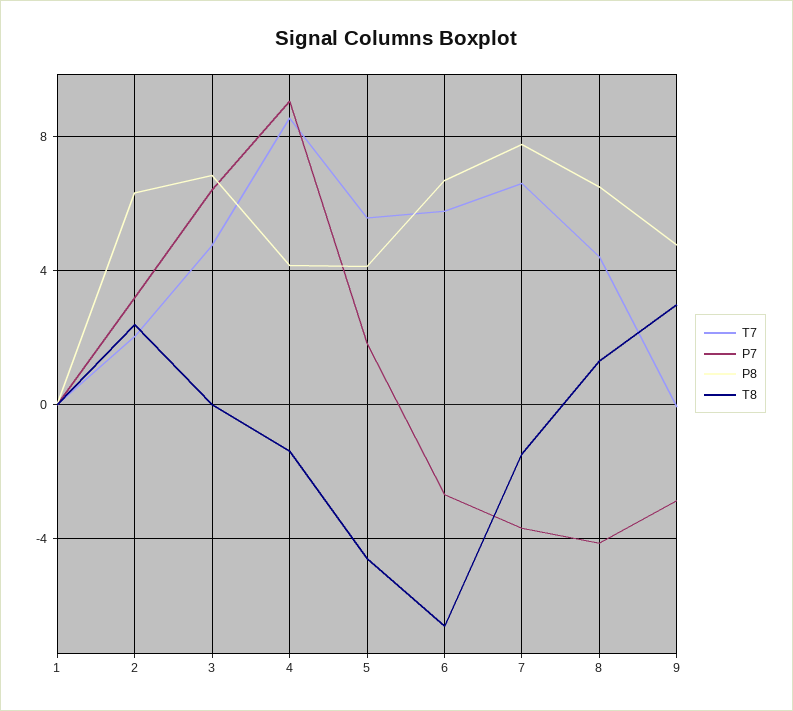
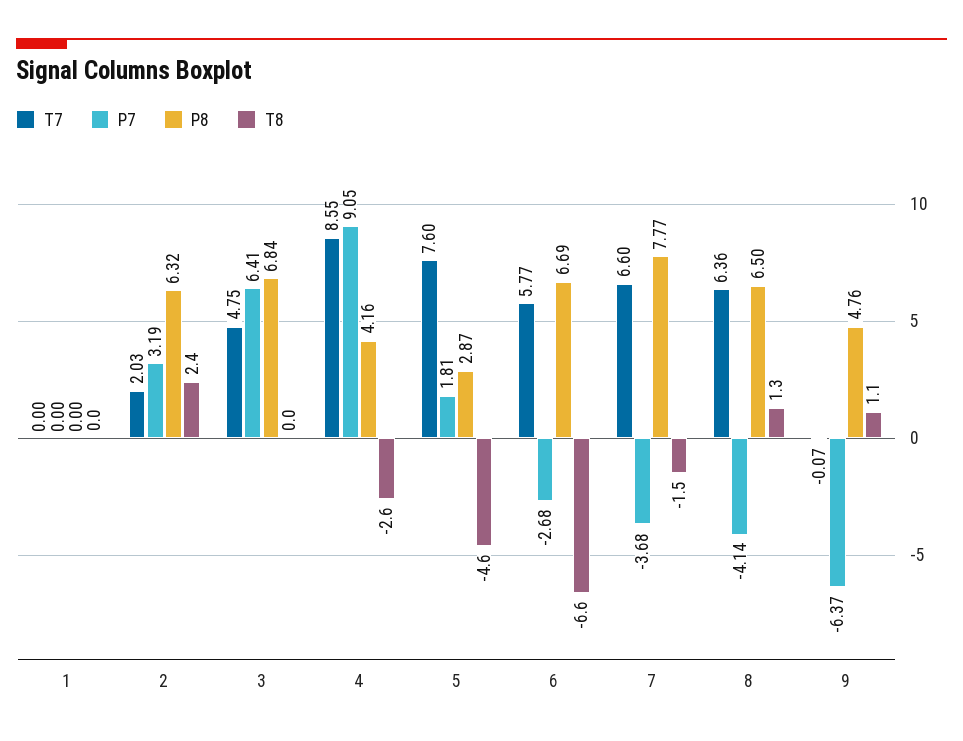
  {
    "T7": {
      "1": 0,
      "2": 2.03,
      "3": 4.75,
      "4": 8.55,
-     "5": 5.5,
+     "5": 7.6,
      "6": 5.77,
      "7": 6.6,
-     "8": 4.5,
+     "8": 6.36,
      "9": -0.07
    },
    "P7": {
      "1": 0,
      "2": 3.19,
      "3": 6.41,
      "4": 9.05,
      "5": 1.81,
      "6": -2.68,
      "7": -3.68,
      "8": -4.14,
-     "9": -3
+     "9": -6.37
    },
    "P8": {
      "1": 0,
      "2": 6.32,
      "3": 6.84,
      "4": 4.16,
-     "5": 4,
+     "5": 2.87,
      "6": 6.69,
      "7": 7.77,
      "8": 6.5,
      "9": 4.76
    },
    "T8": {
      "1": 0,
      "2": 2.4,
      "3": 0,
-     "4": -1.5,
+     "4": -2.6,
      "5": -4.6,
      "6": -6.6,
      "7": -1.5,
      "8": 1.3,
-     "9": 3
+     "9": 1.1
    }
  }

